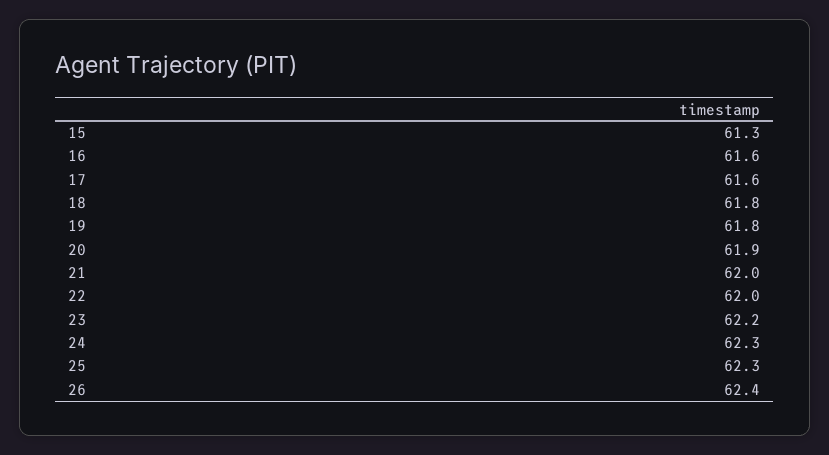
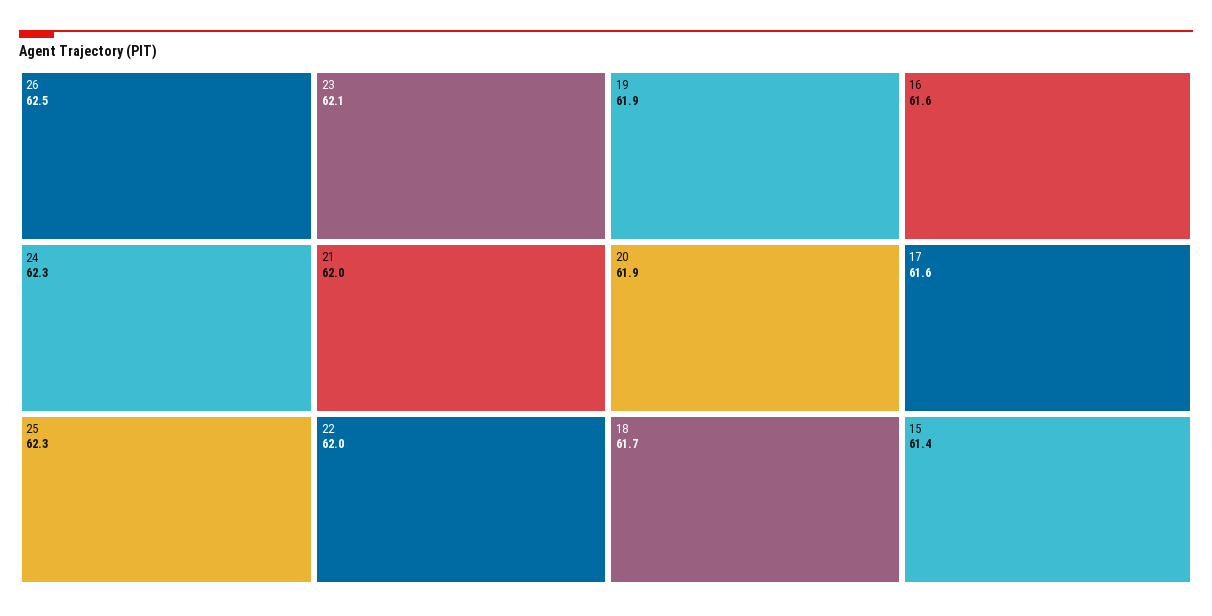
  {
-   "15": 61.3,
+   "15": 61.4,
    "16": 61.6,
    "17": 61.6,
-   "18": 61.8,
+   "18": 61.7,
-   "19": 61.8,
+   "19": 61.9,
    "20": 61.9,
    "21": 62,
    "22": 62,
-   "23": 62.2,
+   "23": 62.1,
    "24": 62.3,
    "25": 62.3,
-   "26": 62.4
+   "26": 62.5
  }

